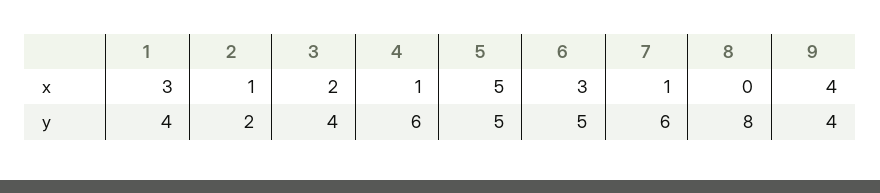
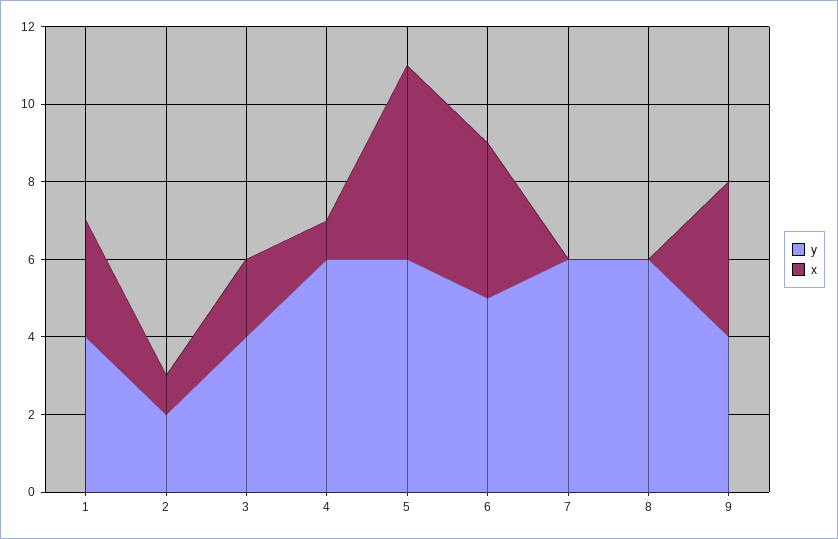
  {
    "x": {
      "1": 3,
      "2": 1,
      "3": 2,
      "4": 1,
      "5": 5,
-     "6": 3,
+     "6": 4,
-     "7": 1,
+     "7": 0,
      "8": 0,
      "9": 4
    },
    "y": {
      "1": 4,
      "2": 2,
      "3": 4,
      "4": 6,
-     "5": 5,
+     "5": 6,
      "6": 5,
      "7": 6,
-     "8": 8,
+     "8": 6,
      "9": 4
    }
  }

